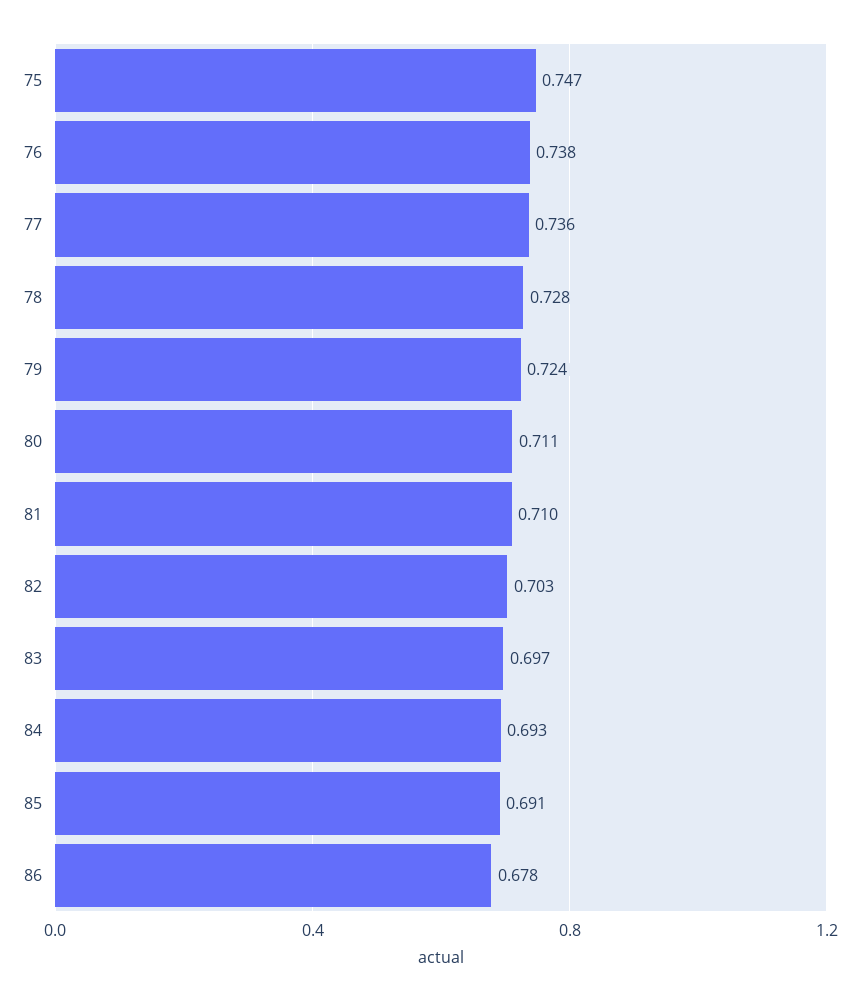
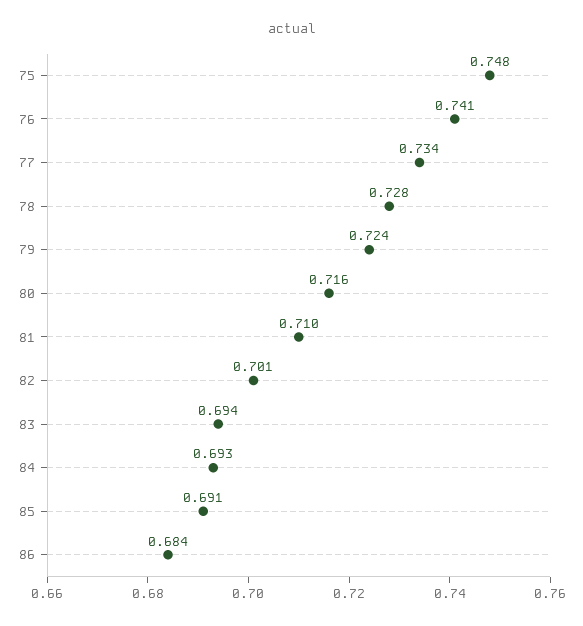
  {
-   "75": 0.747,
+   "75": 0.748,
-   "76": 0.738,
+   "76": 0.741,
-   "77": 0.736,
+   "77": 0.734,
    "78": 0.728,
    "79": 0.724,
-   "80": 0.711,
+   "80": 0.716,
    "81": 0.71,
-   "82": 0.703,
+   "82": 0.701,
-   "83": 0.697,
+   "83": 0.694,
    "84": 0.693,
    "85": 0.691,
-   "86": 0.678
+   "86": 0.684
  }

